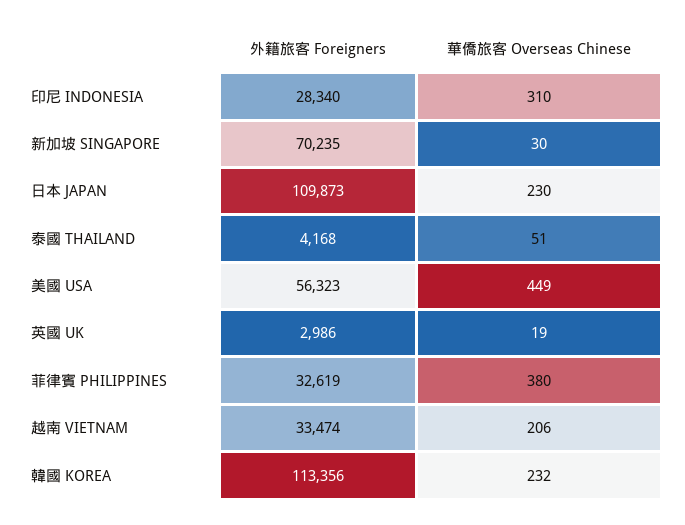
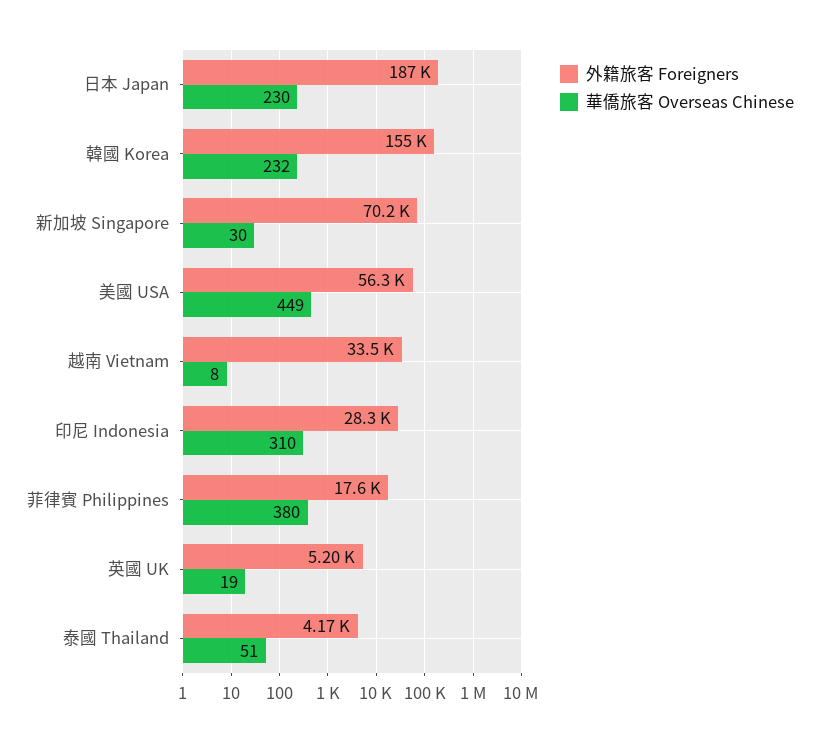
  {
    "外籍旅客 Foreigners": {
      "印尼 INDONESIA": 28340,
      "新加坡 SINGAPORE": 70235,
-     "日本 JAPAN": 109873,
+     "日本 JAPAN": 187000,
      "泰國 THAILAND": 4168,
      "美國 USA": 56323,
-     "英國 UK": 2986,
+     "英國 UK": 5200,
-     "菲律賓 PHILIPPINES": 32619,
+     "菲律賓 PHILIPPINES": 17600,
      "越南 VIETNAM": 33474,
-     "韓國 KOREA": 113356
+     "韓國 KOREA": 155000
    },
    "華僑旅客 Overseas Chinese": {
      "印尼 INDONESIA": 310,
      "新加坡 SINGAPORE": 30,
      "日本 JAPAN": 230,
      "泰國 THAILAND": 51,
      "美國 USA": 449,
      "英國 UK": 19,
      "菲律賓 PHILIPPINES": 380,
-     "越南 VIETNAM": 206,
+     "越南 VIETNAM": 8,
      "韓國 KOREA": 232
    }
  }

